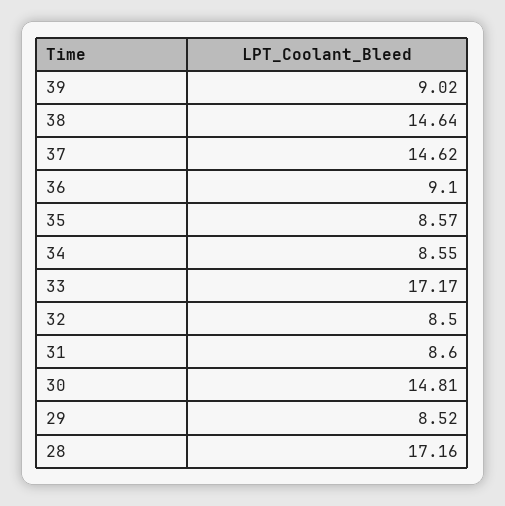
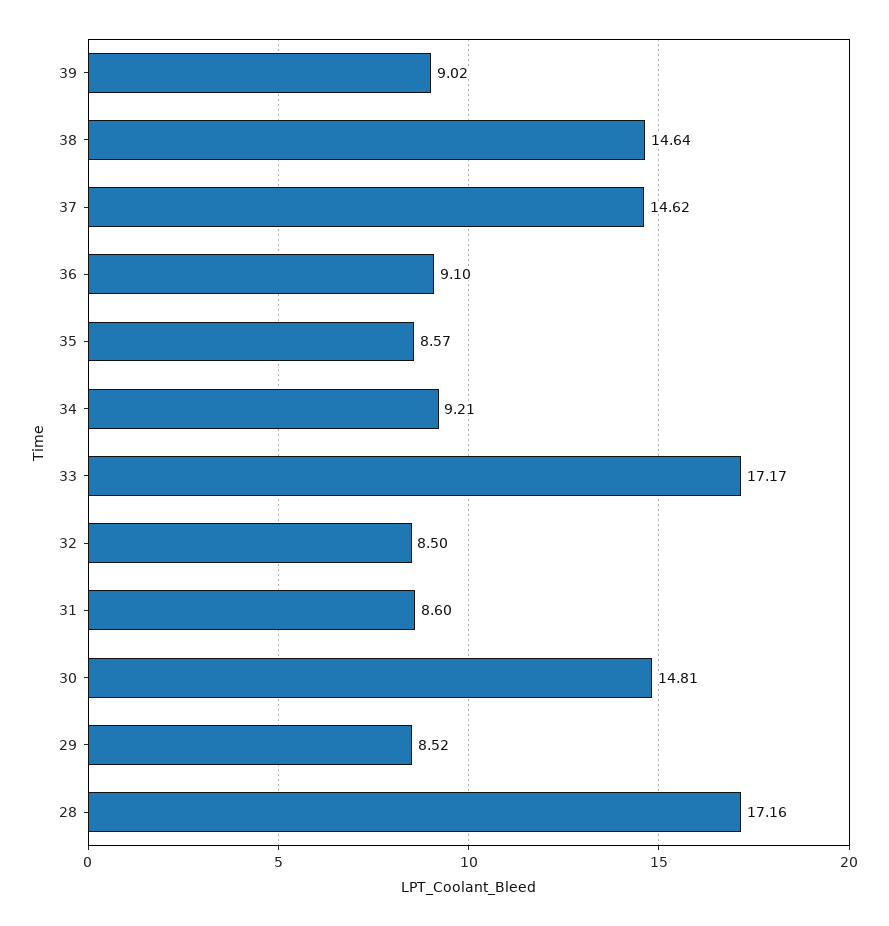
  {
    "39": 9.02,
    "38": 14.64,
    "37": 14.62,
    "36": 9.1,
    "35": 8.57,
-   "34": 8.55,
+   "34": 9.21,
    "33": 17.17,
    "32": 8.5,
    "31": 8.6,
    "30": 14.81,
    "29": 8.52,
    "28": 17.16
  }

